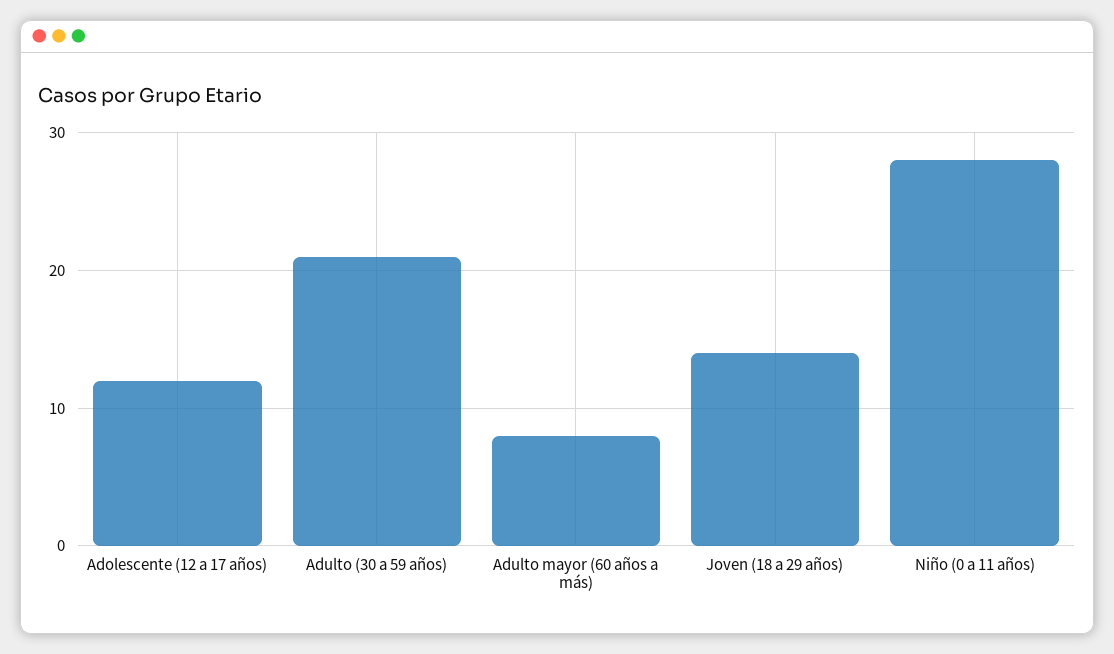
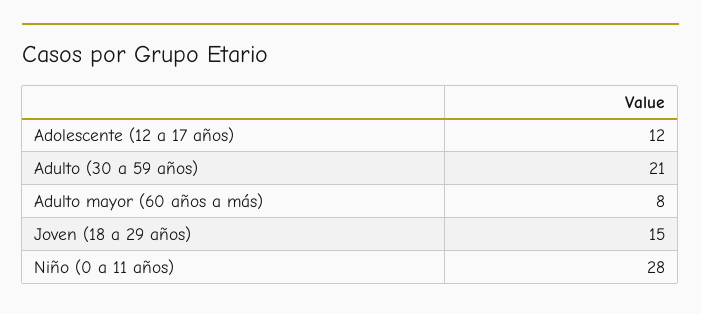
  {
    "Adolescente (12 a 17 años)": 12,
    "Adulto (30 a 59 años)": 21,
    "Adulto mayor (60 años a más)": 8,
-   "Joven (18 a 29 años)": 14,
+   "Joven (18 a 29 años)": 15,
    "Niño (0 a 11 años)": 28
  }

